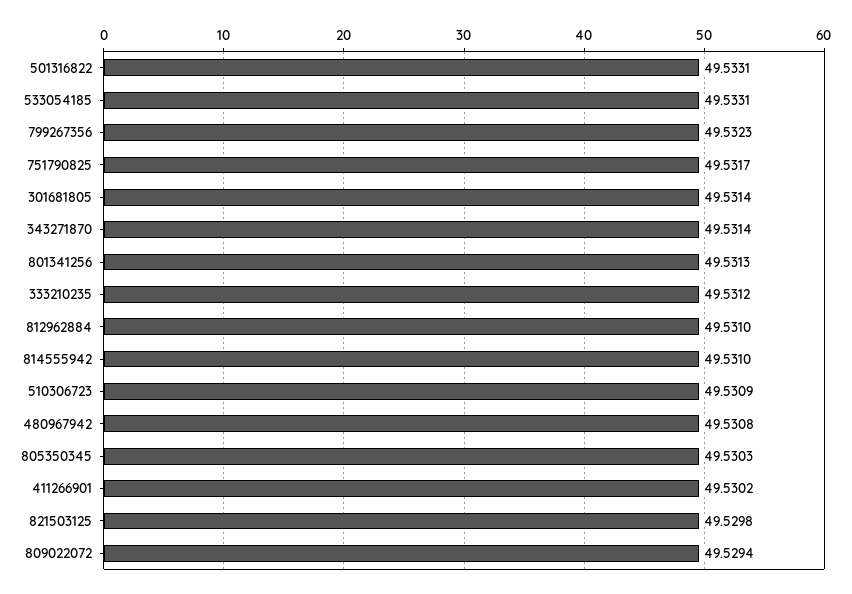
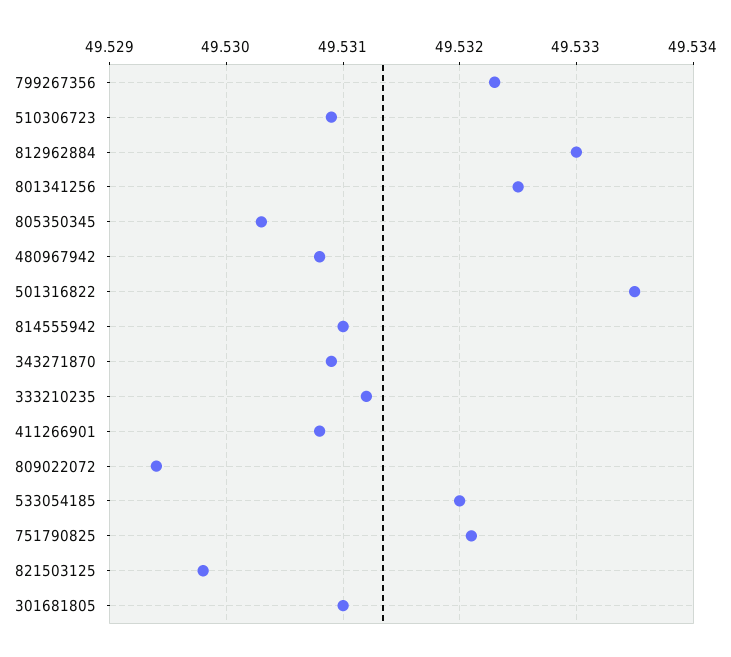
  {
-   "501316822": 49.5331,
+   "501316822": 49.5335,
-   "533054185": 49.5331,
+   "533054185": 49.532,
    "799267356": 49.5323,
-   "751790825": 49.5317,
+   "751790825": 49.5321,
-   "301681805": 49.5314,
+   "301681805": 49.531,
-   "343271870": 49.5314,
+   "343271870": 49.5309,
-   "801341256": 49.5313,
+   "801341256": 49.5325,
    "333210235": 49.5312,
-   "812962884": 49.531,
+   "812962884": 49.533,
    "814555942": 49.531,
    "510306723": 49.5309,
    "480967942": 49.5308,
    "805350345": 49.5303,
-   "411266901": 49.5302,
+   "411266901": 49.5308,
    "821503125": 49.5298,
    "809022072": 49.5294
  }

